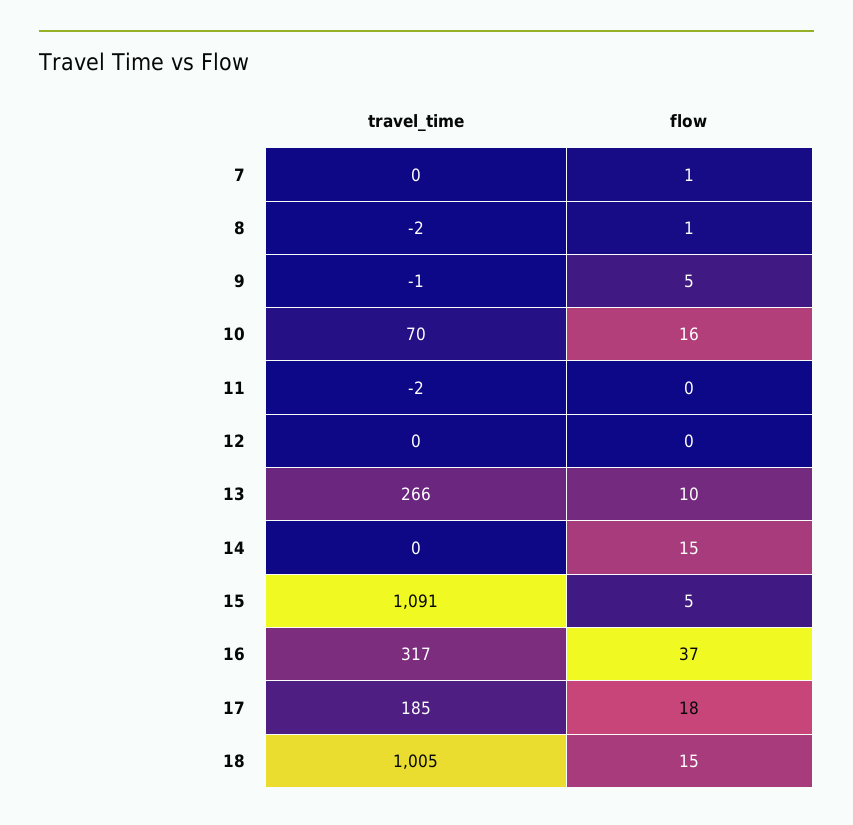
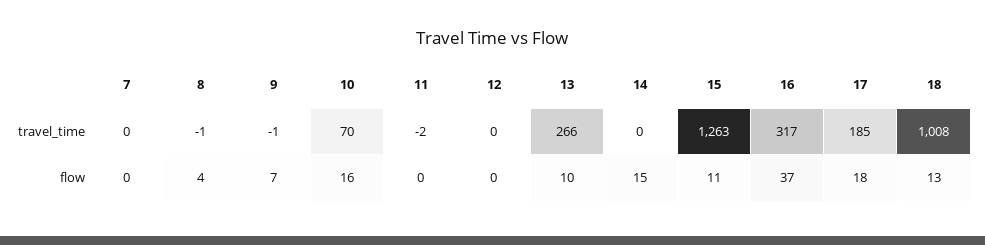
  {
    "travel_time": {
      "7": 0,
-     "8": -2,
+     "8": -1,
      "9": -1,
      "10": 70,
      "11": -2,
      "12": 0,
      "13": 266,
      "14": 0,
-     "15": 1091,
+     "15": 1263,
      "16": 317,
      "17": 185,
-     "18": 1005
+     "18": 1008
    },
    "flow": {
-     "7": 1,
+     "7": 0,
-     "8": 1,
+     "8": 4,
-     "9": 5,
+     "9": 7,
      "10": 16,
      "11": 0,
      "12": 0,
      "13": 10,
      "14": 15,
-     "15": 5,
+     "15": 11,
      "16": 37,
      "17": 18,
-     "18": 15
+     "18": 13
    }
  }

